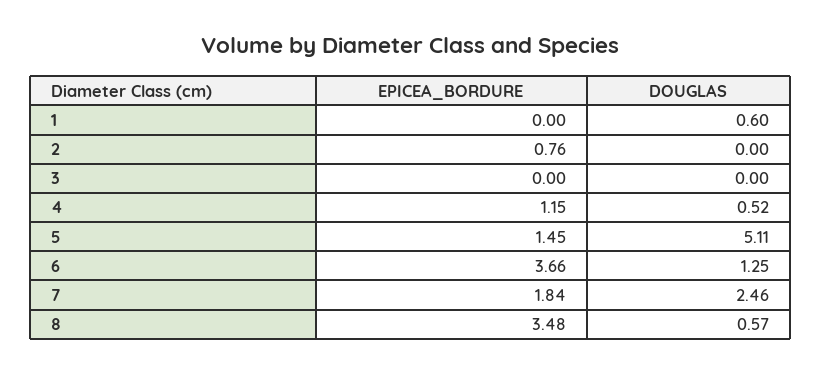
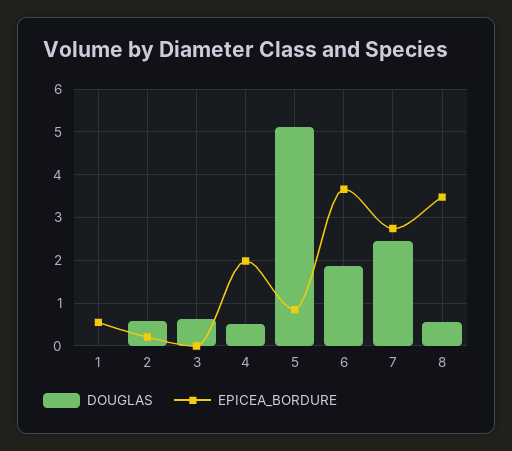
  {
    "EPICEA_BORDURE": {
-     "1": 0,
+     "1": 0.6,
-     "2": 0.76,
+     "2": 0.2,
      "3": 0,
-     "4": 1.15,
+     "4": 2,
-     "5": 1.45,
+     "5": 0.8,
      "6": 3.66,
-     "7": 1.84,
+     "7": 2.8,
      "8": 3.48
    },
    "DOUGLAS": {
-     "1": 0.6,
+     "1": 0,
-     "2": 0,
+     "2": 0.6,
-     "3": 0,
+     "3": 0.6,
      "4": 0.52,
      "5": 5.11,
-     "6": 1.25,
+     "6": 1.8,
      "7": 2.46,
      "8": 0.57
    }
  }

